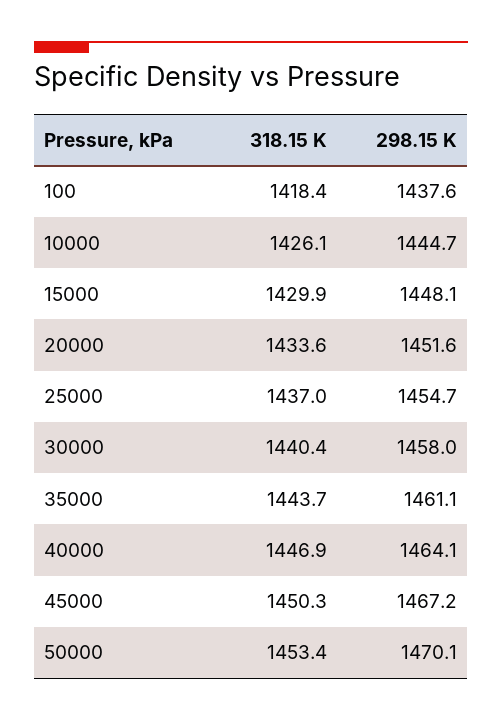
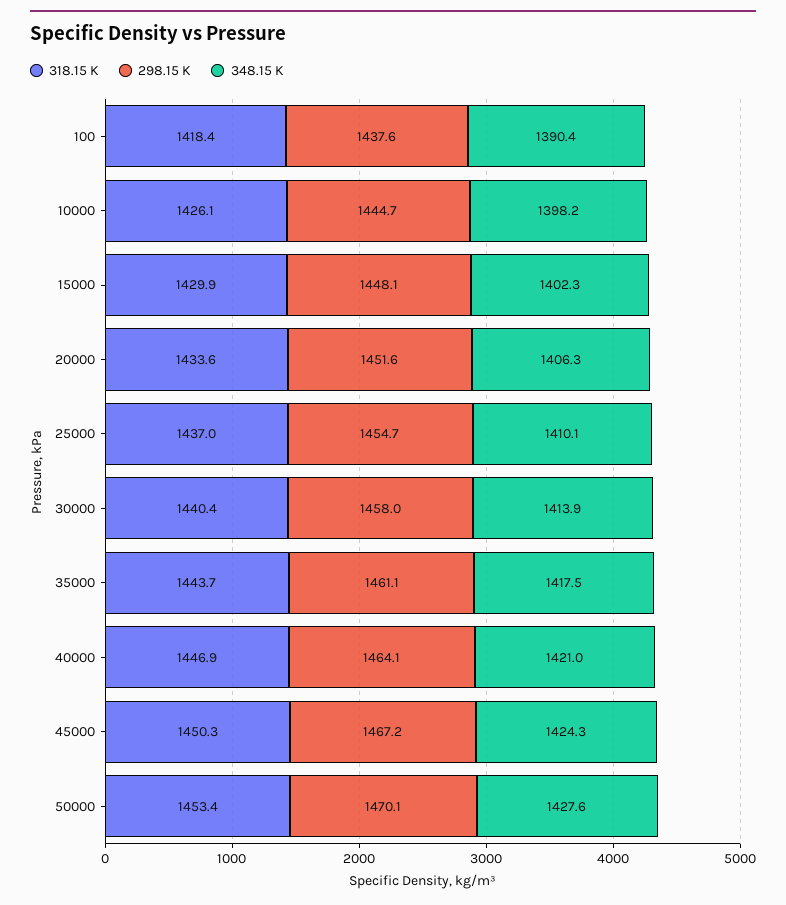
  {
    "318.15 K": {
      "100": 1418.4,
      "10000": 1426.1,
      "15000": 1429.9,
      "20000": 1433.6,
      "25000": 1437,
      "30000": 1440.4,
      "35000": 1443.7,
      "40000": 1446.9,
      "45000": 1450.3,
      "50000": 1453.4
    },
    "298.15 K": {
      "100": 1437.6,
      "10000": 1444.7,
      "15000": 1448.1,
      "20000": 1451.6,
      "25000": 1454.7,
      "30000": 1458,
      "35000": 1461.1,
      "40000": 1464.1,
      "45000": 1467.2,
      "50000": 1470.1
-   }
+   },
+   "348.15 K": {
+     "100": 1390.4,
+     "10000": 1398.2,
+     "15000": 1402.3,
+     "20000": 1406.3,
+     "25000": 1410.1,
+     "30000": 1413.9,
+     "35000": 1417.5,
+     "40000": 1421,
+     "45000": 1424.3,
+     "50000": 1427.6
+   }
  }

